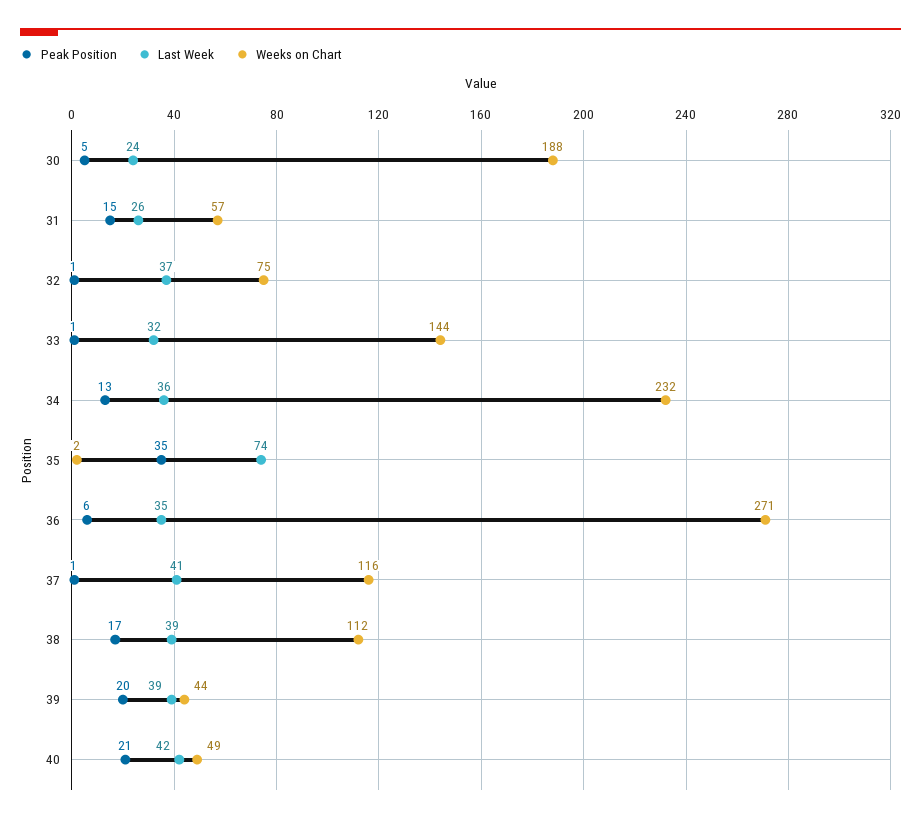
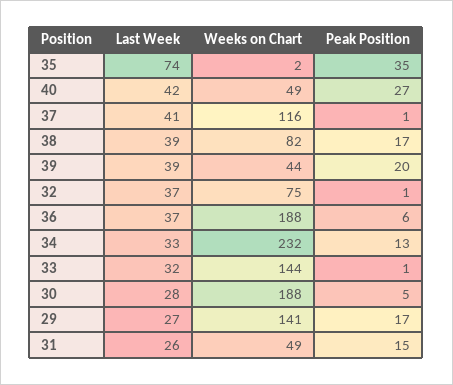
  {
    "Peak Position": {
      "30": 5,
      "31": 15,
      "32": 1,
      "33": 1,
      "34": 13,
      "35": 35,
      "36": 6,
      "37": 1,
      "38": 17,
      "39": 20,
-     "40": 21
+     "40": 27,
+     "29": 17
    },
    "Last Week": {
-     "30": 24,
+     "30": 28,
      "31": 26,
      "32": 37,
      "33": 32,
-     "34": 36,
+     "34": 33,
      "35": 74,
-     "36": 35,
+     "36": 37,
      "37": 41,
      "38": 39,
      "39": 39,
-     "40": 42
+     "40": 42,
+     "29": 27
    },
    "Weeks on Chart": {
      "30": 188,
-     "31": 57,
+     "31": 49,
      "32": 75,
      "33": 144,
      "34": 232,
      "35": 2,
-     "36": 271,
+     "36": 188,
      "37": 116,
-     "38": 112,
+     "38": 82,
      "39": 44,
-     "40": 49
+     "40": 49,
+     "29": 141
    }
  }

